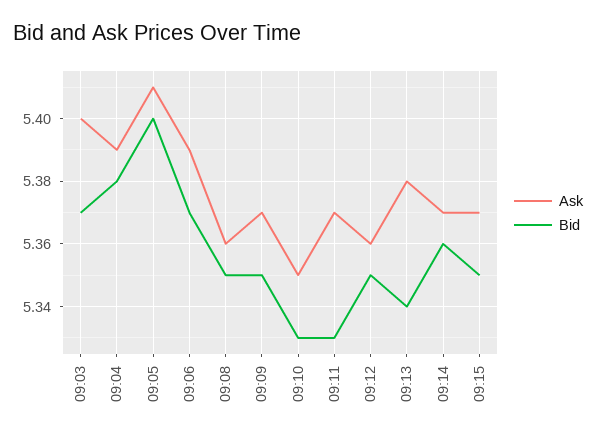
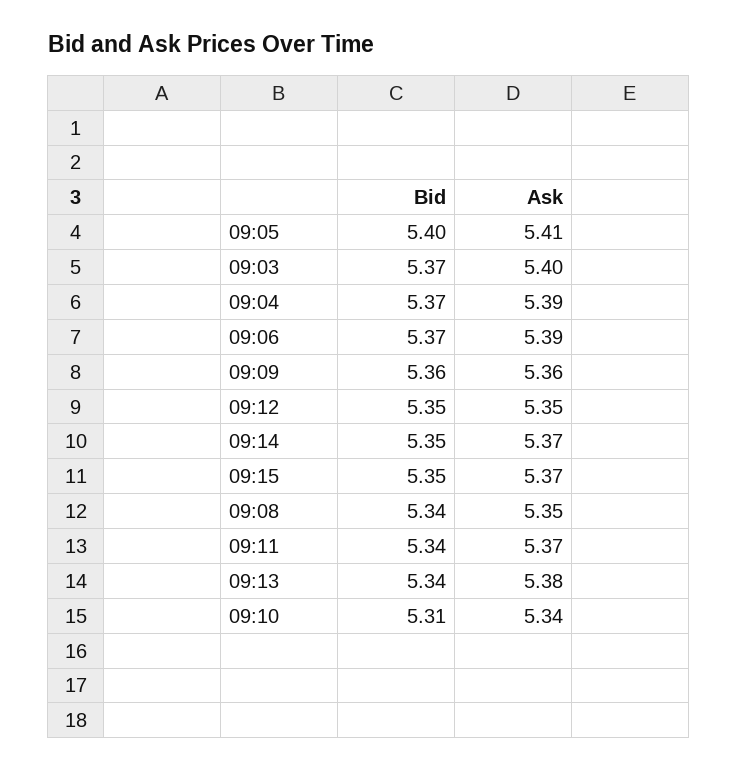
  {
    "Ask": {
      "09:03": 5.4,
      "09:04": 5.39,
      "09:05": 5.41,
      "09:06": 5.39,
-     "09:08": 5.36,
+     "09:08": 5.35,
-     "09:09": 5.37,
+     "09:09": 5.36,
-     "09:10": 5.35,
+     "09:10": 5.34,
      "09:11": 5.37,
-     "09:12": 5.36,
+     "09:12": 5.35,
      "09:13": 5.38,
      "09:14": 5.37,
      "09:15": 5.37
    },
    "Bid": {
      "09:03": 5.37,
-     "09:04": 5.38,
+     "09:04": 5.37,
      "09:05": 5.4,
      "09:06": 5.37,
-     "09:08": 5.35,
+     "09:08": 5.34,
-     "09:09": 5.35,
+     "09:09": 5.36,
-     "09:10": 5.33,
+     "09:10": 5.31,
-     "09:11": 5.33,
+     "09:11": 5.34,
      "09:12": 5.35,
      "09:13": 5.34,
-     "09:14": 5.36,
+     "09:14": 5.35,
      "09:15": 5.35
    }
  }

